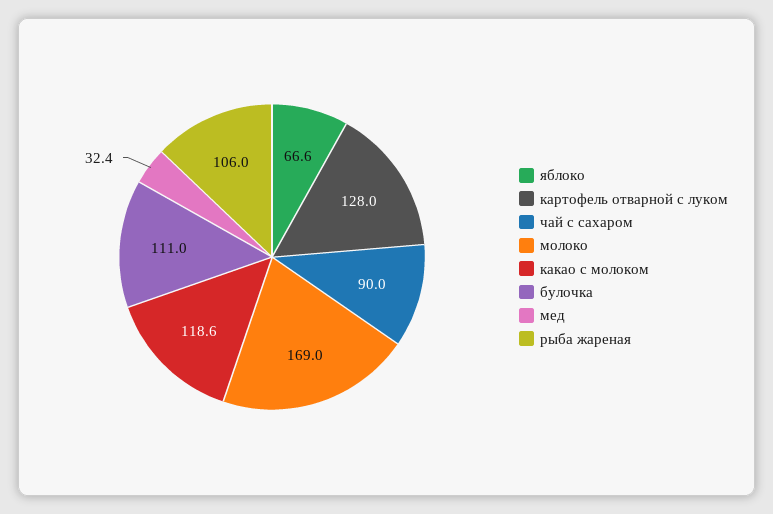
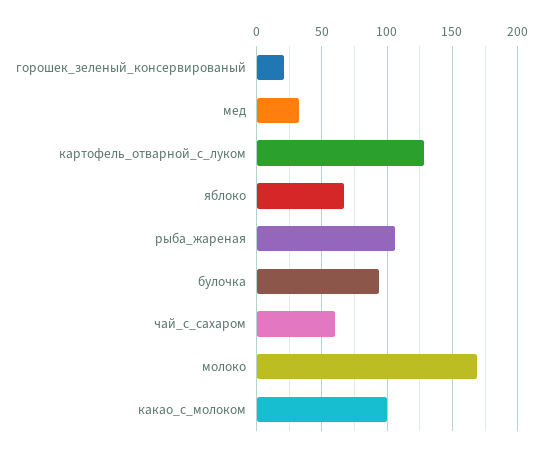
  {
    "яблоко": 66.6,
    "картофель отварной с луком": 128,
-   "чай с сахаром": 90,
+   "чай с сахаром": 60,
    "молоко": 169,
-   "какао с молоком": 118.6,
+   "какао с молоком": 100,
-   "булочка": 111,
+   "булочка": 95,
    "мед": 32.4,
-   "рыба жареная": 106
+   "рыба жареная": 106,
+   "горошек_зеленый_консервированый": 20
  }

